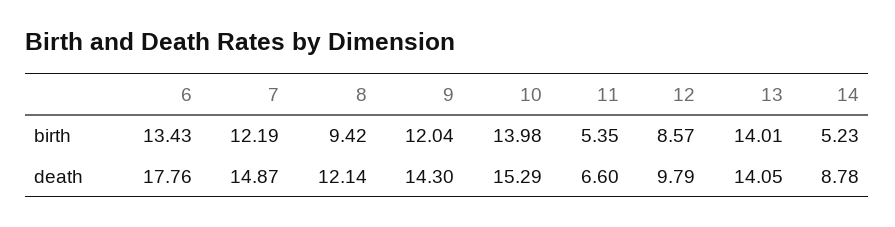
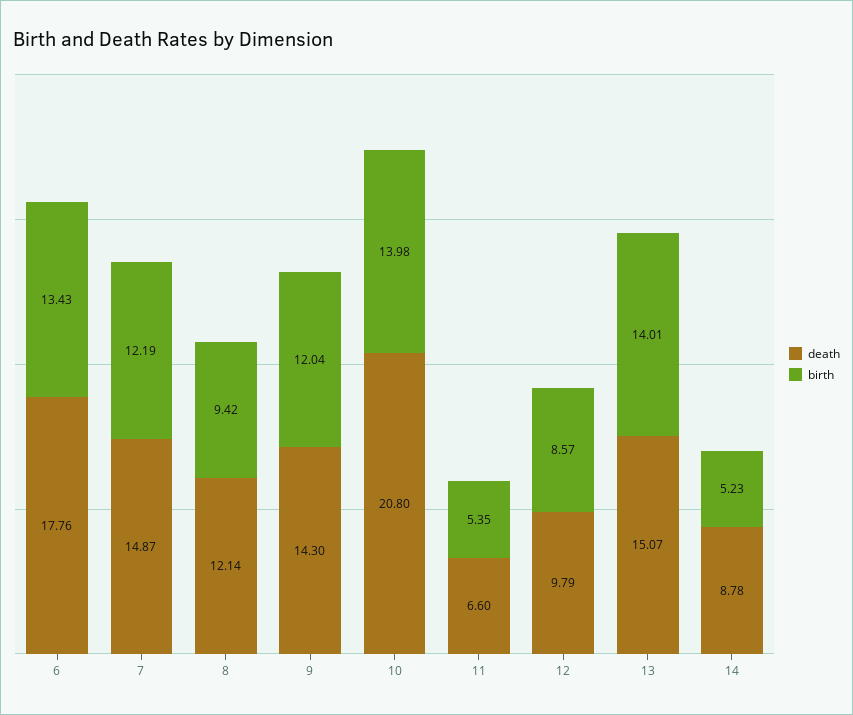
  {
    "birth": {
      "6": 13.43,
      "7": 12.19,
      "8": 9.42,
      "9": 12.04,
      "10": 13.98,
      "11": 5.35,
      "12": 8.57,
      "13": 14.01,
      "14": 5.23
    },
    "death": {
      "6": 17.76,
      "7": 14.87,
      "8": 12.14,
      "9": 14.3,
-     "10": 15.29,
+     "10": 20.8,
      "11": 6.6,
      "12": 9.79,
-     "13": 14.05,
+     "13": 15.07,
      "14": 8.78
    }
  }

